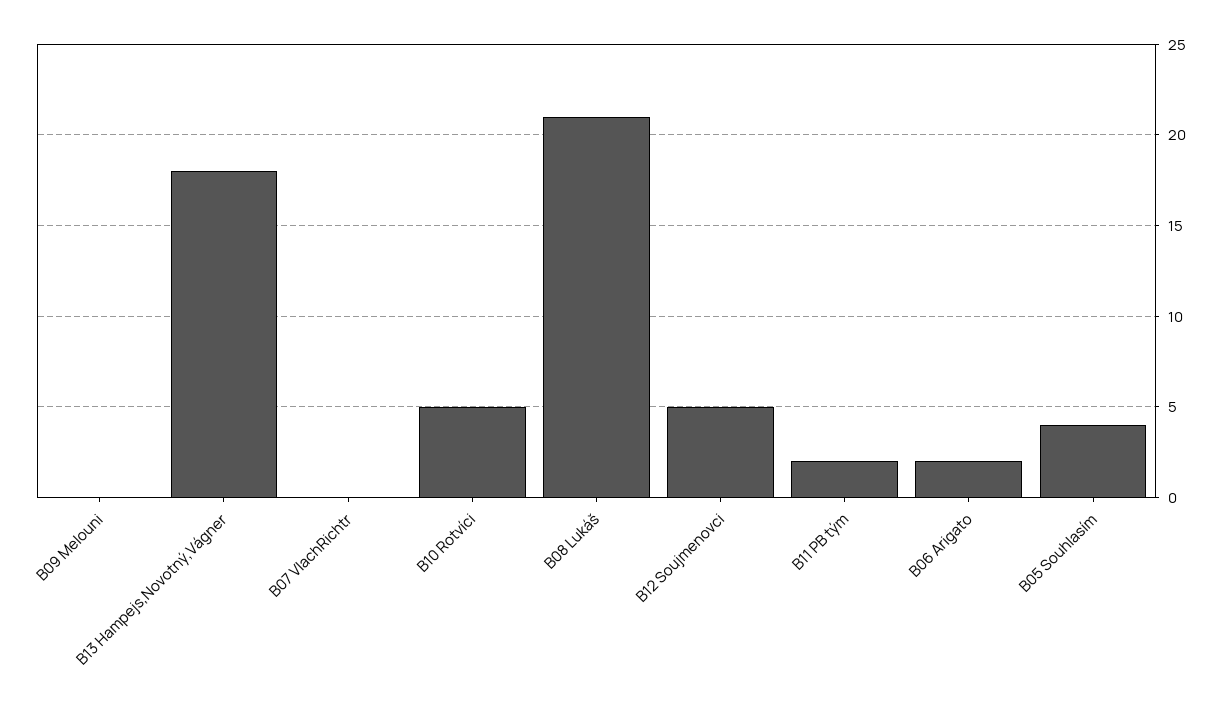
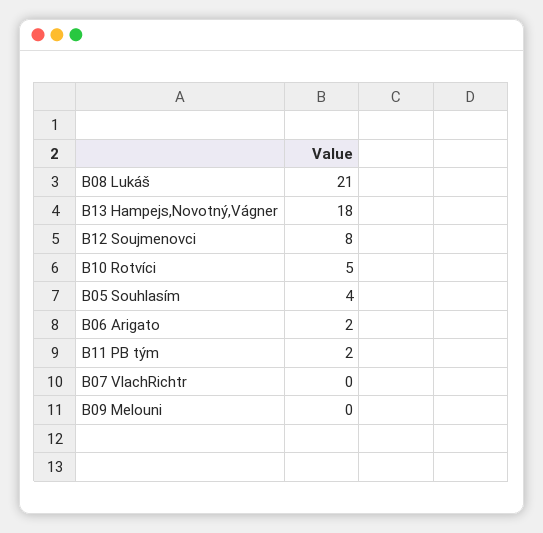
  {
    "B09 Melouni": 0,
    "B13 Hampejs,Novotný,Vágner": 18,
    "B07 VlachRichtr": 0,
    "B10 Rotvíci": 5,
    "B08 Lukáš": 21,
-   "B12 Soujmenovci": 5,
+   "B12 Soujmenovci": 8,
    "B11 PB tým": 2,
    "B06 Arigato": 2,
    "B05 Souhlasím": 4
  }

